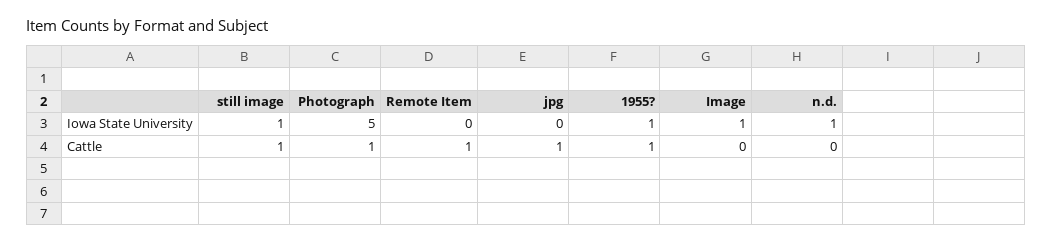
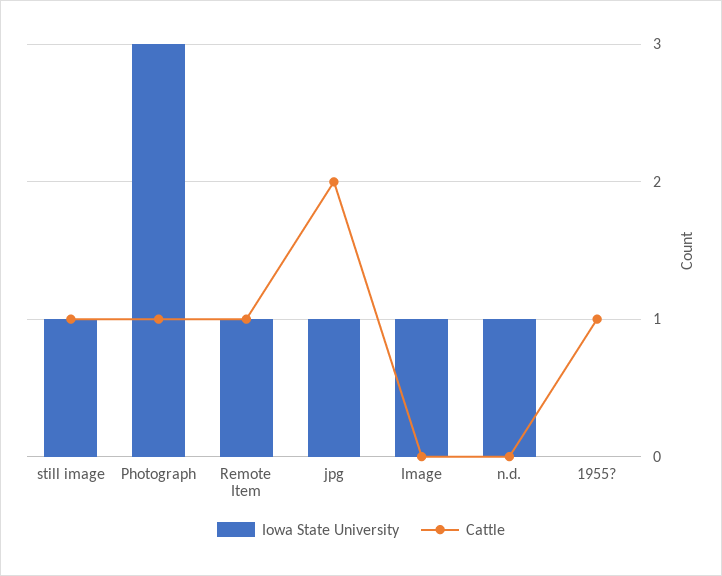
  {
    "Iowa State University": {
      "still image": 1,
-     "Photograph": 5,
+     "Photograph": 3,
-     "Remote Item": 0,
+     "Remote Item": 1,
-     "jpg": 0,
+     "jpg": 1,
-     "1955?": 1,
+     "1955?": 0,
      "Image": 1,
      "n.d.": 1
    },
    "Cattle": {
      "still image": 1,
      "Photograph": 1,
      "Remote Item": 1,
-     "jpg": 1,
+     "jpg": 2,
      "1955?": 1,
      "Image": 0,
      "n.d.": 0
    }
  }

